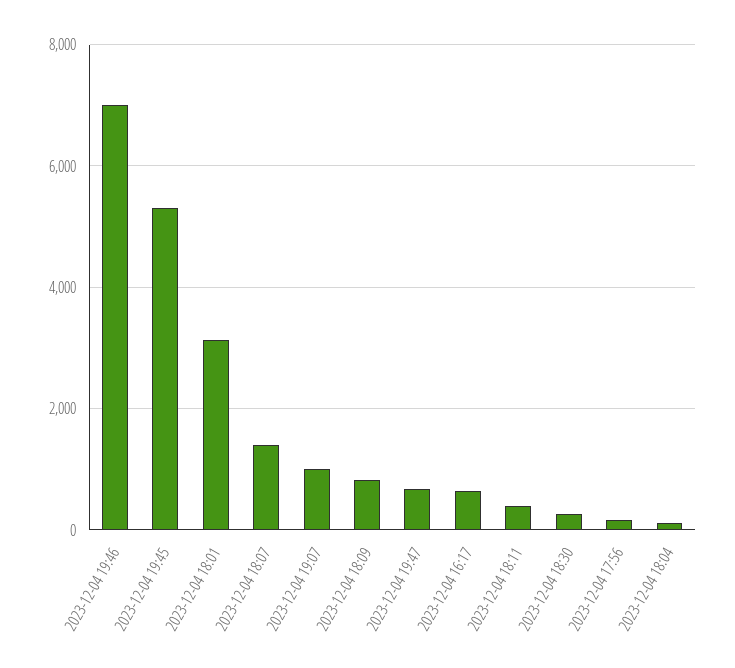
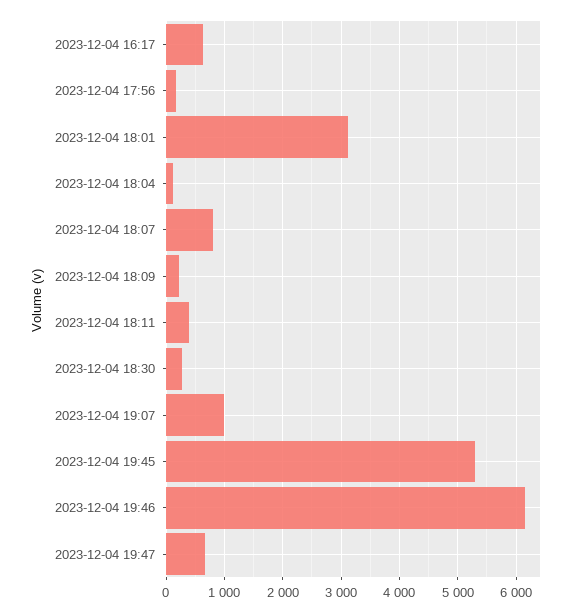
  {
-   "2023-12-04 19:46": 7000,
+   "2023-12-04 19:46": 6200,
    "2023-12-04 19:45": 5400,
    "2023-12-04 18:01": 3200,
-   "2023-12-04 18:07": 1400,
+   "2023-12-04 18:07": 800,
    "2023-12-04 19:07": 1000,
-   "2023-12-04 18:09": 800,
+   "2023-12-04 18:09": 200,
    "2023-12-04 19:47": 600,
    "2023-12-04 16:17": 600,
    "2023-12-04 18:11": 400,
    "2023-12-04 18:30": 200,
    "2023-12-04 17:56": 200,
    "2023-12-04 18:04": 200
  }

